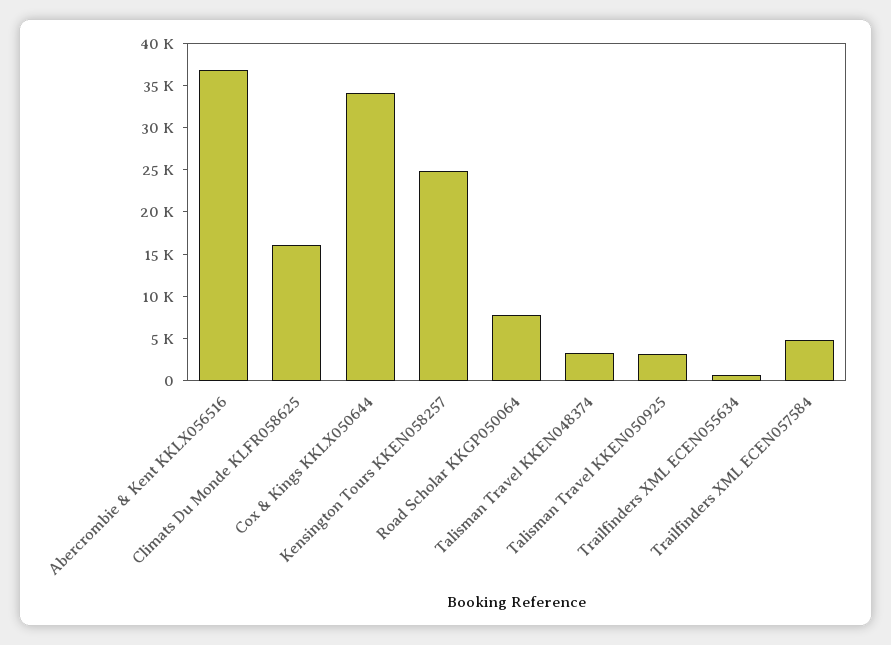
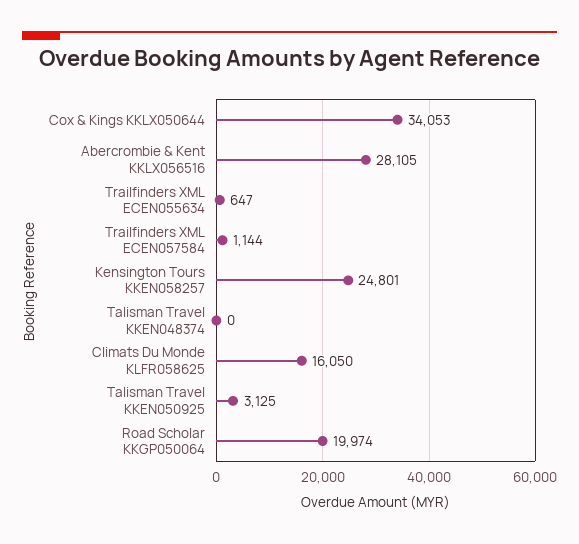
  {
-   "Abercrombie & Kent KKLX056516": 37000,
+   "Abercrombie & Kent KKLX056516": 28105,
    "Climats Du Monde KLFR058625": 16050,
    "Cox & Kings KKLX050644": 34053,
    "Kensington Tours KKEN058257": 24801,
-   "Road Scholar KKGP050064": 8000,
+   "Road Scholar KKGP050064": 19974,
-   "Talisman Travel KKEN048374": 3000,
+   "Talisman Travel KKEN048374": 0,
    "Talisman Travel KKEN050925": 3125,
    "Trailfinders XML ECEN055634": 647,
-   "Trailfinders XML ECEN057584": 5000
+   "Trailfinders XML ECEN057584": 1144
  }

